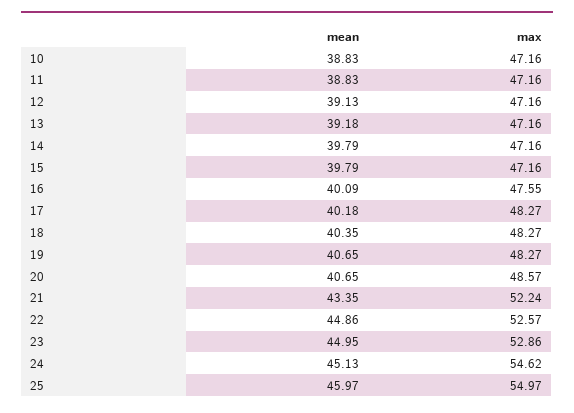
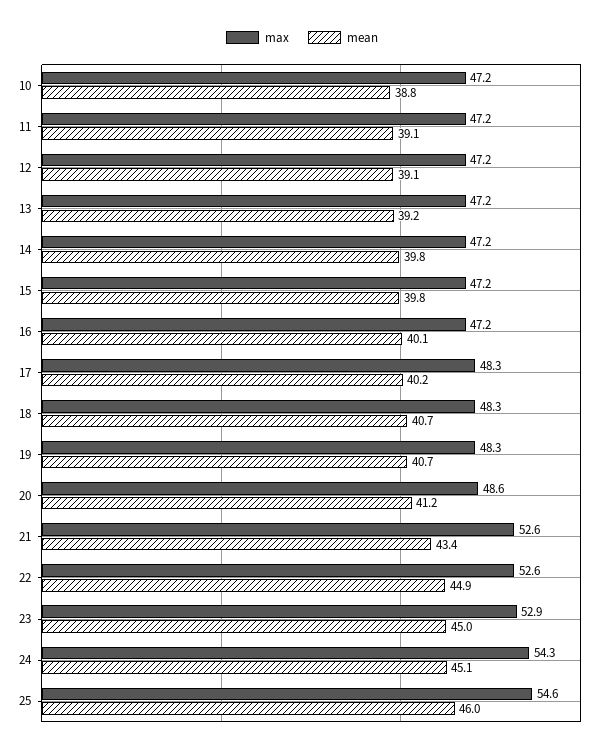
  {
    "mean": {
      "10": 38.83,
-     "11": 38.83,
+     "11": 39.1,
      "12": 39.13,
      "13": 39.18,
      "14": 39.79,
      "15": 39.79,
      "16": 40.09,
      "17": 40.18,
-     "18": 40.35,
+     "18": 40.7,
      "19": 40.65,
-     "20": 40.65,
+     "20": 41.2,
      "21": 43.35,
      "22": 44.86,
      "23": 44.95,
      "24": 45.13,
      "25": 45.97
    },
    "max": {
      "10": 47.16,
      "11": 47.16,
      "12": 47.16,
      "13": 47.16,
      "14": 47.16,
      "15": 47.16,
-     "16": 47.55,
+     "16": 47.2,
      "17": 48.27,
      "18": 48.27,
      "19": 48.27,
      "20": 48.57,
-     "21": 52.24,
+     "21": 52.6,
      "22": 52.57,
      "23": 52.86,
-     "24": 54.62,
+     "24": 54.3,
-     "25": 54.97
+     "25": 54.6
    }
  }

